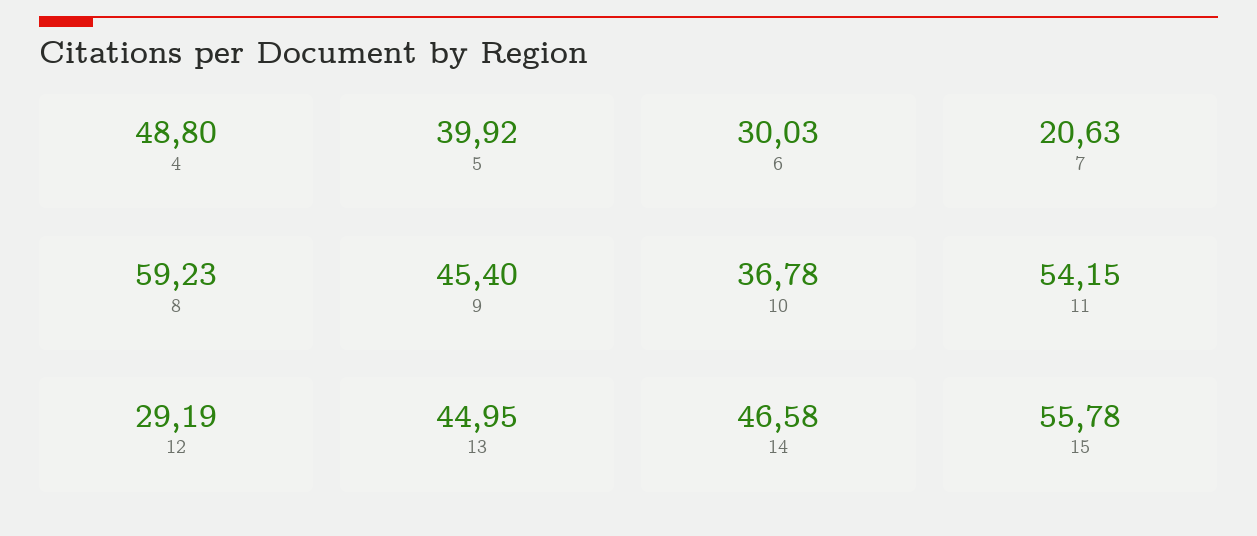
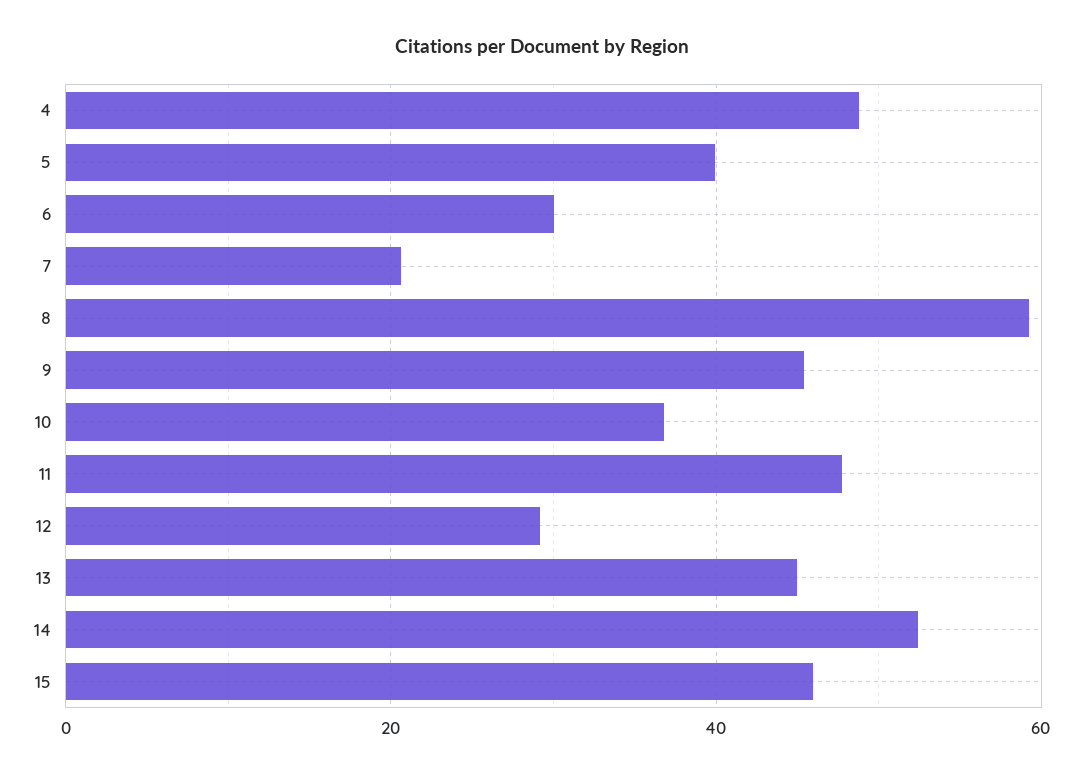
  {
    "4": 48.8,
    "5": 39.92,
    "6": 30.03,
    "7": 20.63,
    "8": 59.23,
    "9": 45.4,
    "10": 36.78,
-   "11": 54.15,
+   "11": 48,
    "12": 29.19,
    "13": 44.95,
-   "14": 46.58,
+   "14": 52,
-   "15": 55.78
+   "15": 46
  }

